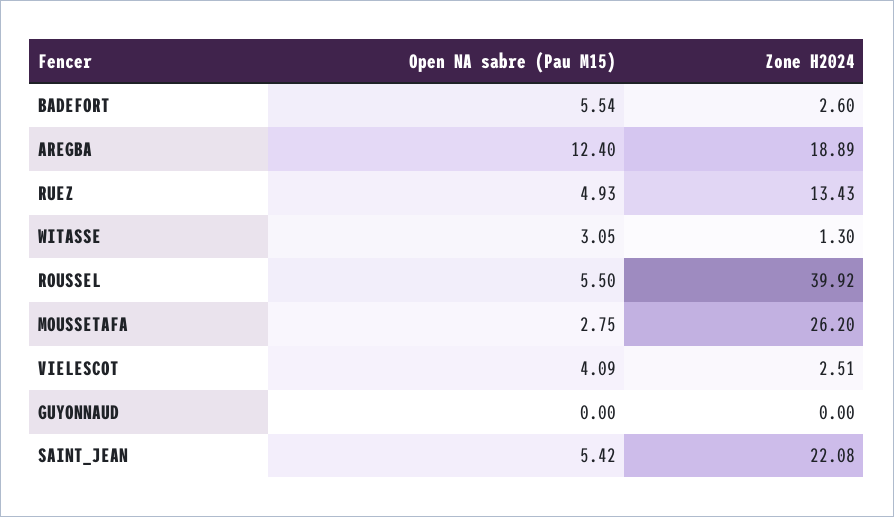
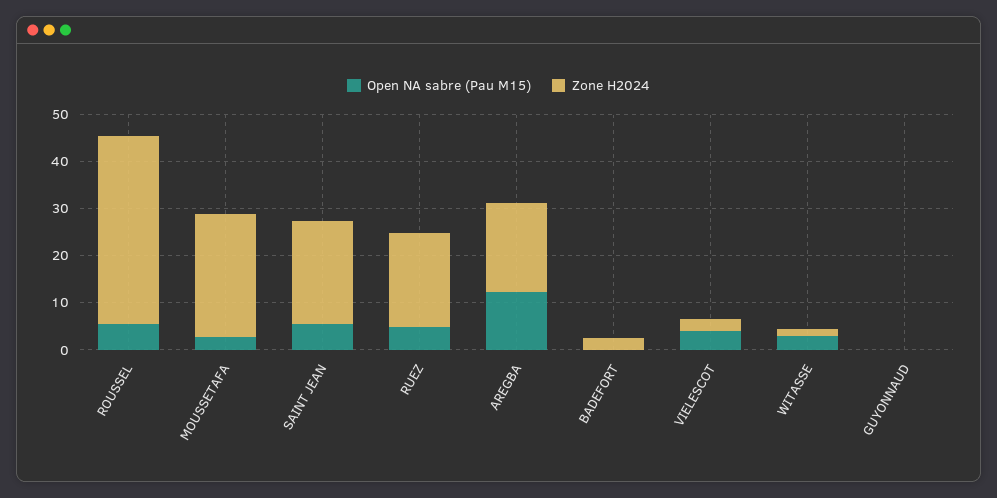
  {
    "Open NA sabre (Pau M15)": {
-     "BADEFORT": 5.54,
+     "BADEFORT": 0,
      "AREGBA": 12.4,
      "RUEZ": 4.93,
      "WITASSE": 3.05,
      "ROUSSEL": 5.5,
      "MOUSSETAFA": 2.75,
      "VIELESCOT": 4.09,
      "GUYONNAUD": 0,
      "SAINT_JEAN": 5.42
    },
    "Zone H2024": {
      "BADEFORT": 2.6,
      "AREGBA": 18.89,
-     "RUEZ": 13.43,
+     "RUEZ": 20,
      "WITASSE": 1.3,
      "ROUSSEL": 39.92,
      "MOUSSETAFA": 26.2,
      "VIELESCOT": 2.51,
      "GUYONNAUD": 0,
      "SAINT_JEAN": 22.08
    }
  }

